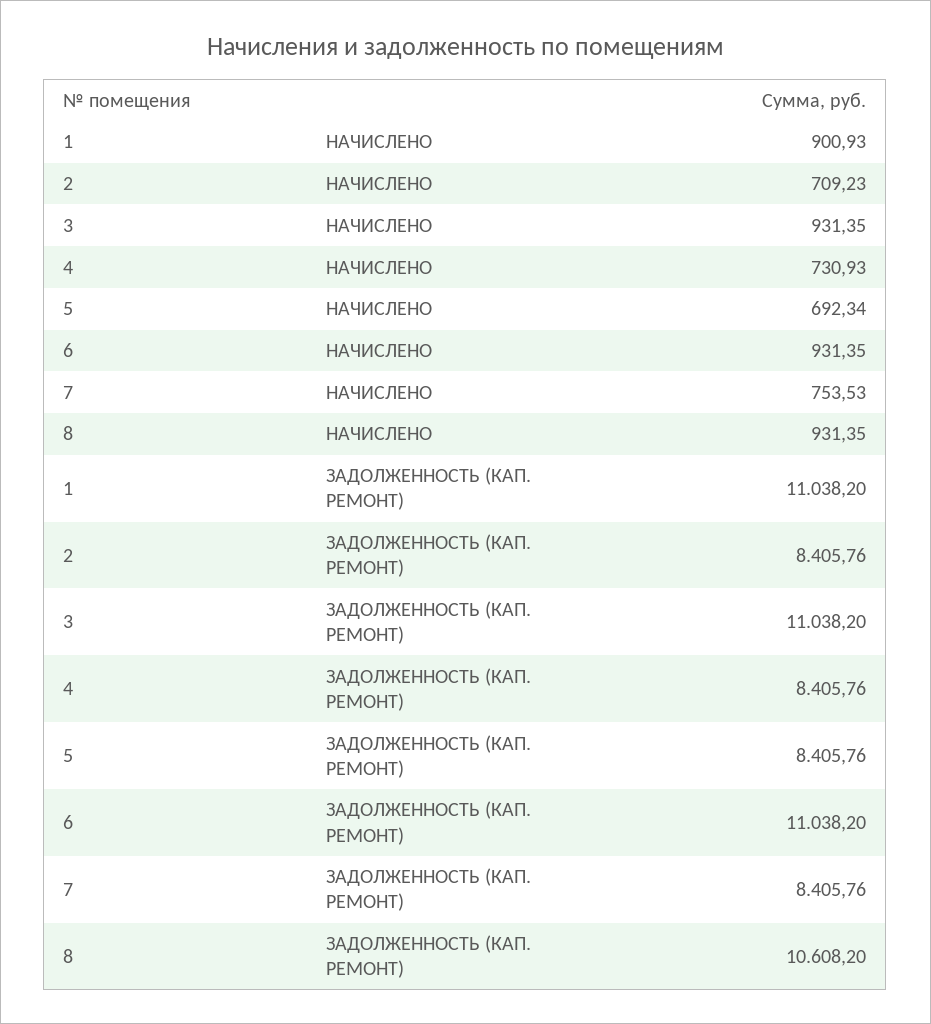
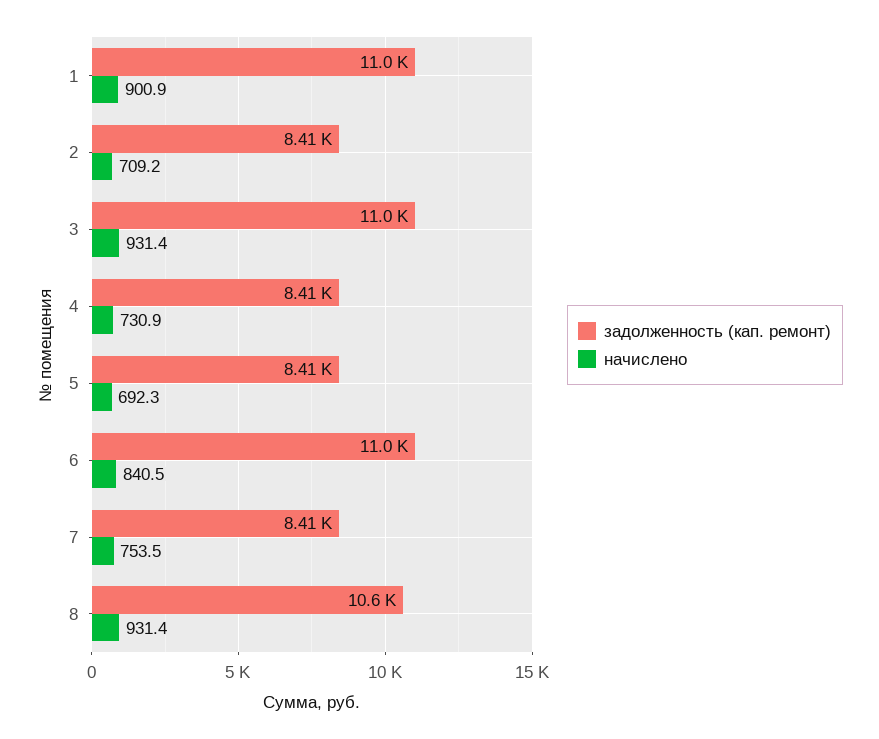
  {
    "НАЧИСЛЕНО": {
      "1": 900.93,
      "2": 709.23,
      "3": 931.35,
      "4": 730.93,
      "5": 692.34,
-     "6": 931.35,
+     "6": 840.5,
      "7": 753.53,
      "8": 931.35
    },
    "ЗАДОЛЖЕННОСТЬ (КАП. РЕМОНТ)": {
      "1": 11038.2,
      "2": 8405.76,
      "3": 11038.2,
      "4": 8405.76,
      "5": 8405.76,
      "6": 11038.2,
      "7": 8405.76,
      "8": 10608.2
    }
  }

